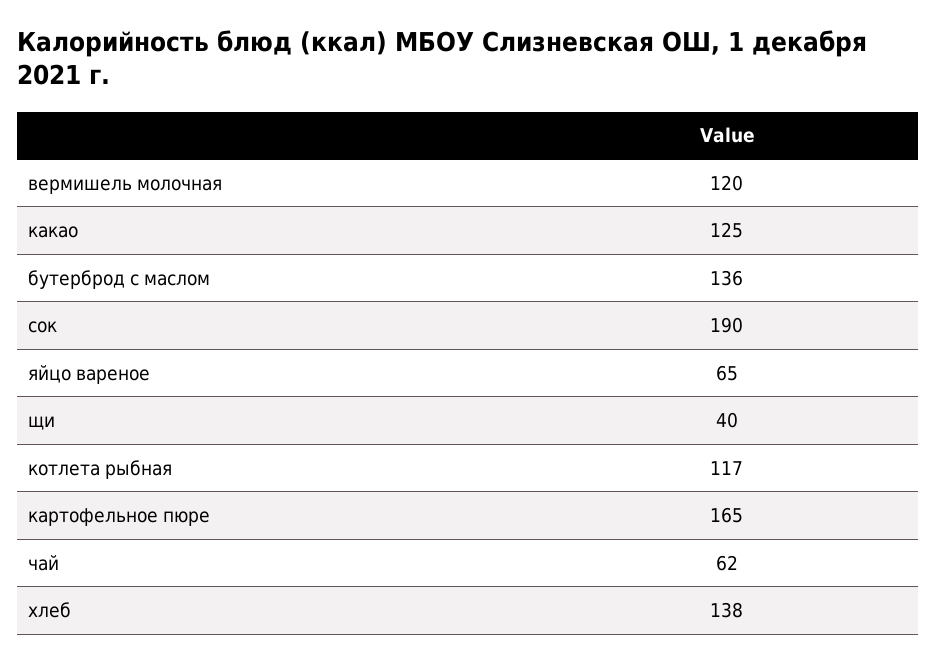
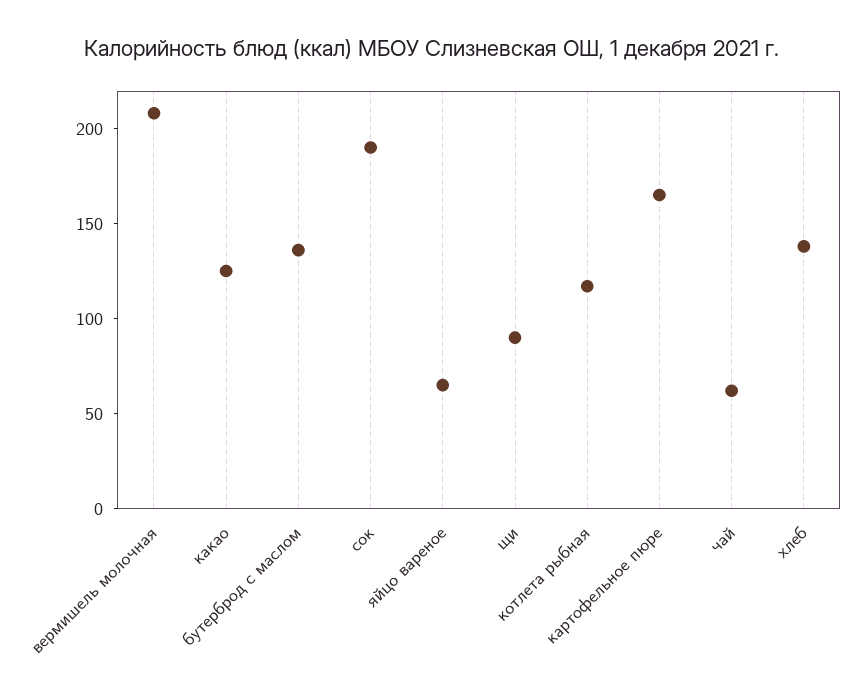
  {
-   "вермишель молочная": 120,
+   "вермишель молочная": 210,
    "какао": 125,
    "бутерброд с маслом": 136,
    "сок": 190,
    "яйцо вареное": 65,
-   "щи": 40,
+   "щи": 90,
    "котлета рыбная": 117,
    "картофельное пюре": 165,
    "чай": 62,
    "хлеб": 138
  }

